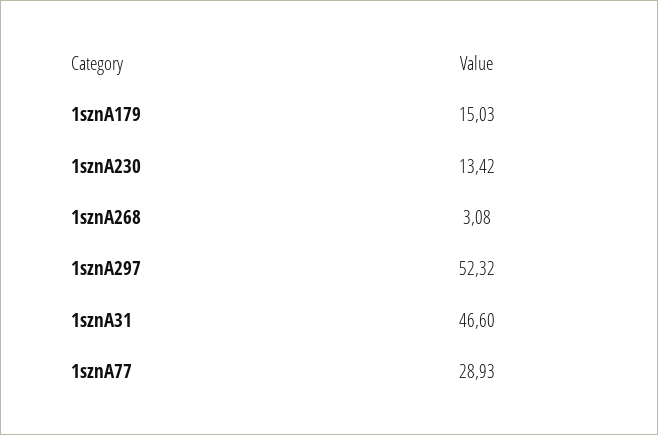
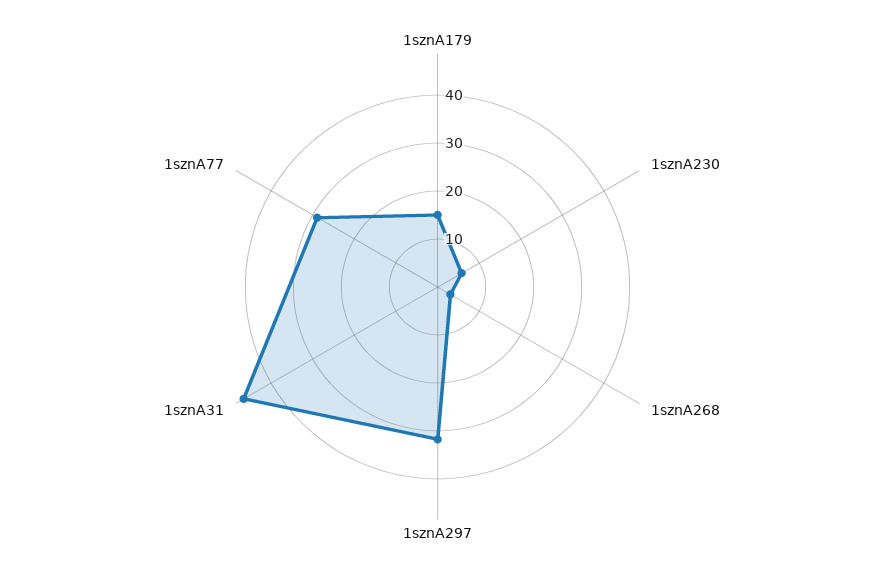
  {
    "1sznA179": 15.03,
-   "1sznA230": 13.42,
+   "1sznA230": 6,
    "1sznA268": 3.08,
-   "1sznA297": 52.32,
+   "1sznA297": 32,
    "1sznA31": 46.6,
    "1sznA77": 28.93
  }

